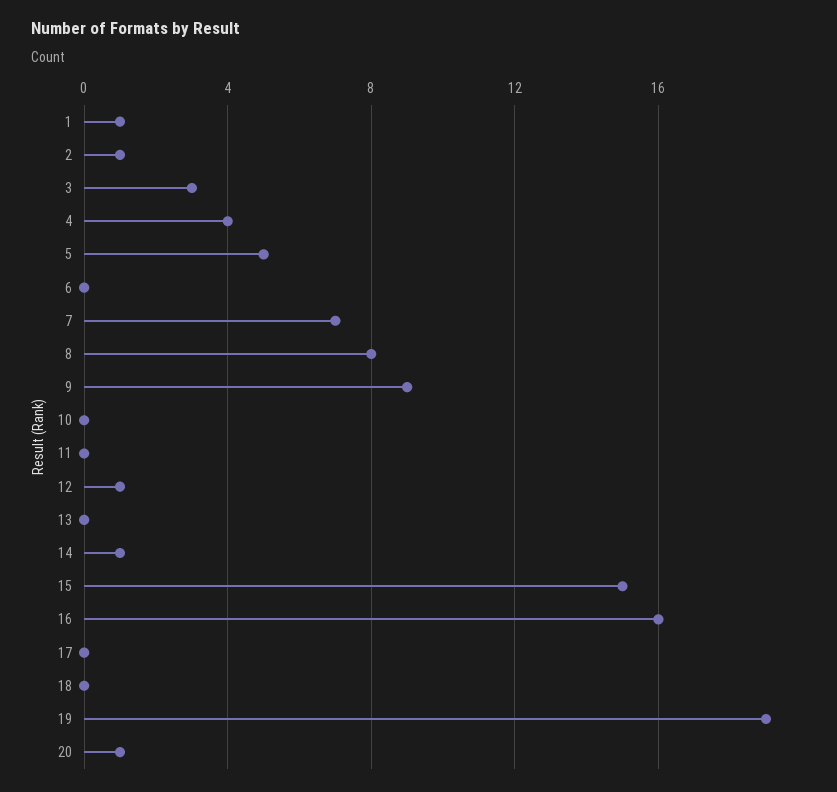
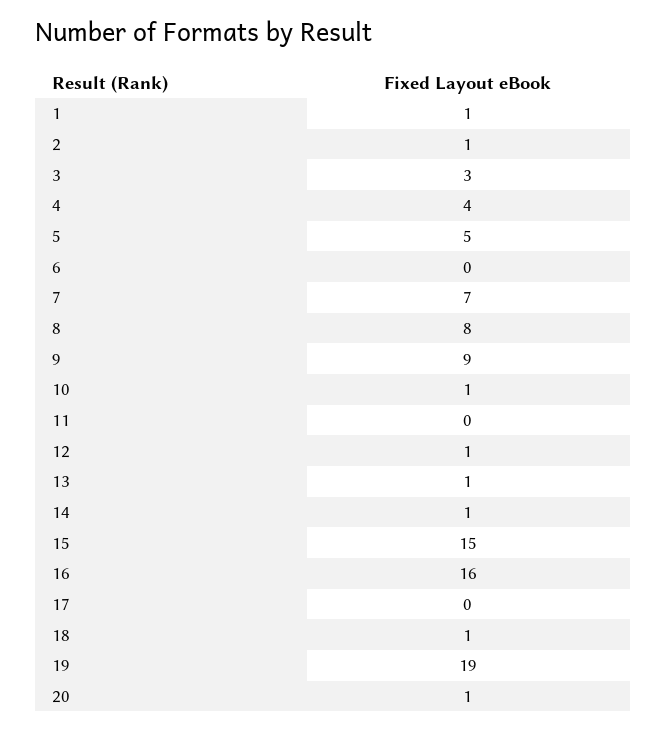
  {
    "1": 1,
    "2": 1,
    "3": 3,
    "4": 4,
    "5": 5,
    "6": 0,
    "7": 7,
    "8": 8,
    "9": 9,
-   "10": 0,
+   "10": 1,
    "11": 0,
    "12": 1,
-   "13": 0,
+   "13": 1,
    "14": 1,
    "15": 15,
    "16": 16,
    "17": 0,
-   "18": 0,
+   "18": 1,
    "19": 19,
    "20": 1
  }

